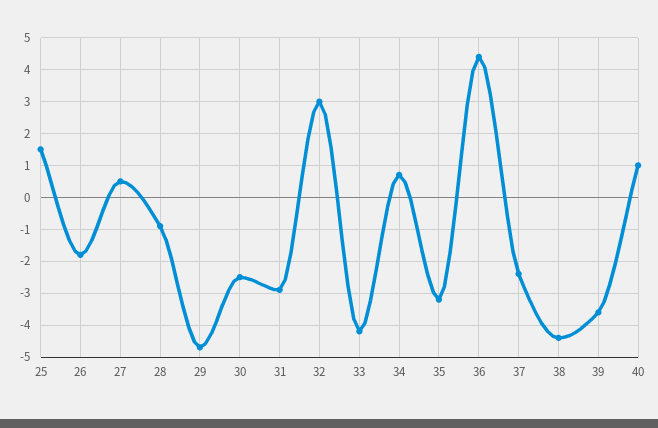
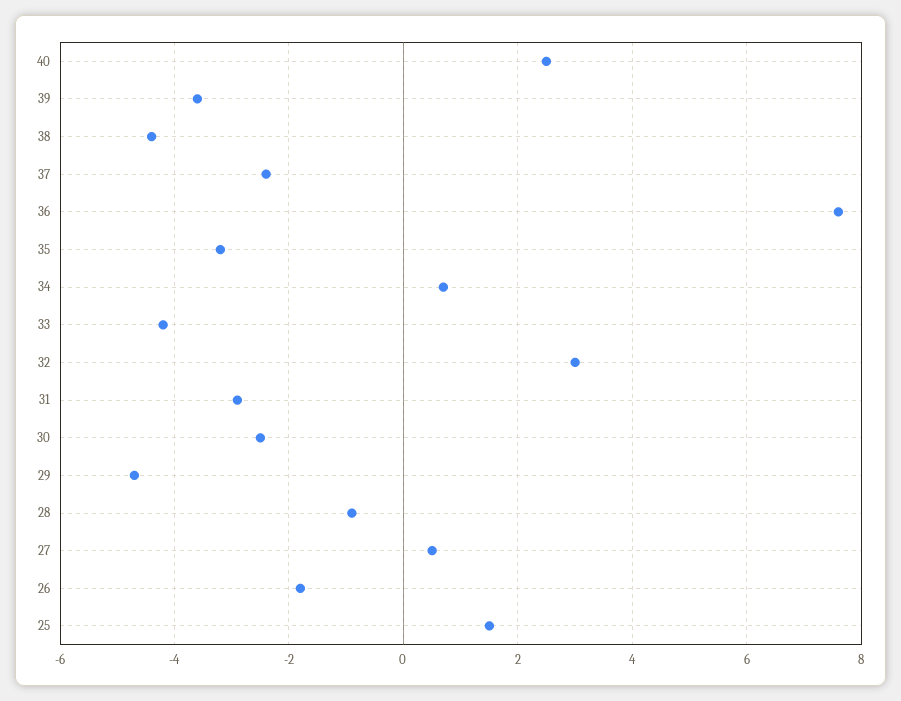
  {
    "25": 1.5,
    "26": -2,
    "27": 0.5,
    "28": -1,
    "29": -4.5,
    "30": -2.5,
    "31": -3,
    "32": 3,
    "33": -4,
    "34": 0.5,
    "35": -3,
-   "36": 4.5,
+   "36": 7.5,
    "37": -2.5,
    "38": -4.5,
    "39": -3.5,
-   "40": 1
+   "40": 2.5
  }

